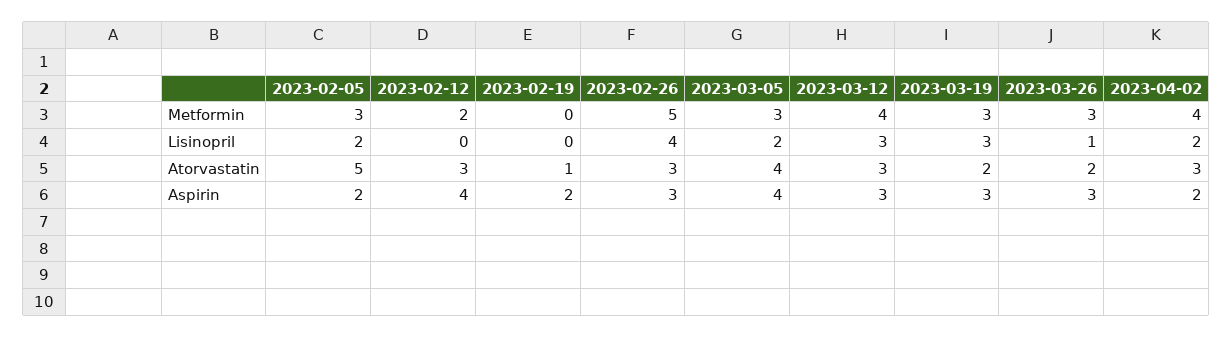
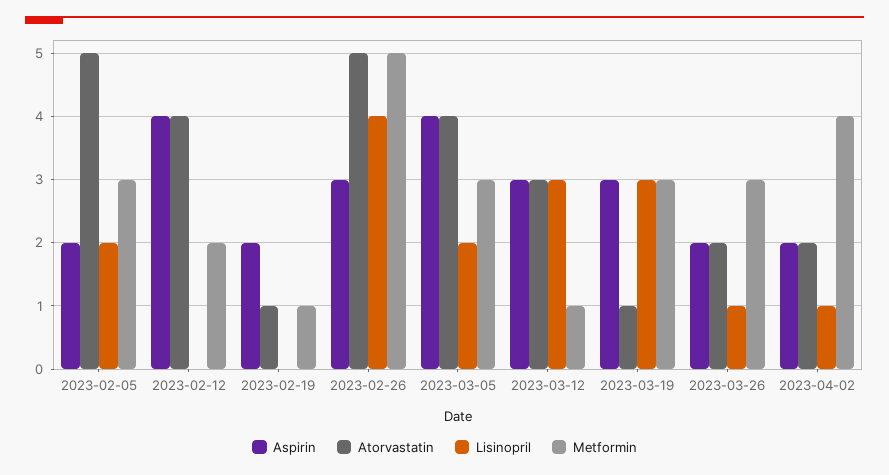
  {
    "Metformin": {
      "2023-02-05": 3,
      "2023-02-12": 2,
-     "2023-02-19": 0,
+     "2023-02-19": 1,
      "2023-02-26": 5,
      "2023-03-05": 3,
-     "2023-03-12": 4,
+     "2023-03-12": 1,
      "2023-03-19": 3,
      "2023-03-26": 3,
      "2023-04-02": 4
    },
    "Lisinopril": {
      "2023-02-05": 2,
      "2023-02-12": 0,
      "2023-02-19": 0,
      "2023-02-26": 4,
      "2023-03-05": 2,
      "2023-03-12": 3,
      "2023-03-19": 3,
      "2023-03-26": 1,
-     "2023-04-02": 2
+     "2023-04-02": 1
    },
    "Atorvastatin": {
      "2023-02-05": 5,
-     "2023-02-12": 3,
+     "2023-02-12": 4,
      "2023-02-19": 1,
-     "2023-02-26": 3,
+     "2023-02-26": 5,
      "2023-03-05": 4,
      "2023-03-12": 3,
-     "2023-03-19": 2,
+     "2023-03-19": 1,
      "2023-03-26": 2,
-     "2023-04-02": 3
+     "2023-04-02": 2
    },
    "Aspirin": {
      "2023-02-05": 2,
      "2023-02-12": 4,
      "2023-02-19": 2,
      "2023-02-26": 3,
      "2023-03-05": 4,
      "2023-03-12": 3,
      "2023-03-19": 3,
-     "2023-03-26": 3,
+     "2023-03-26": 2,
      "2023-04-02": 2
    }
  }

